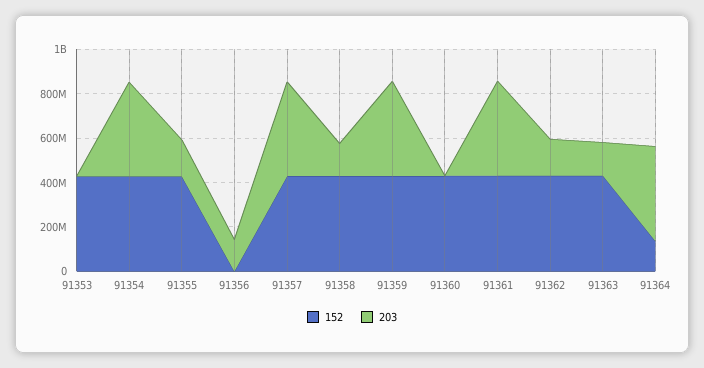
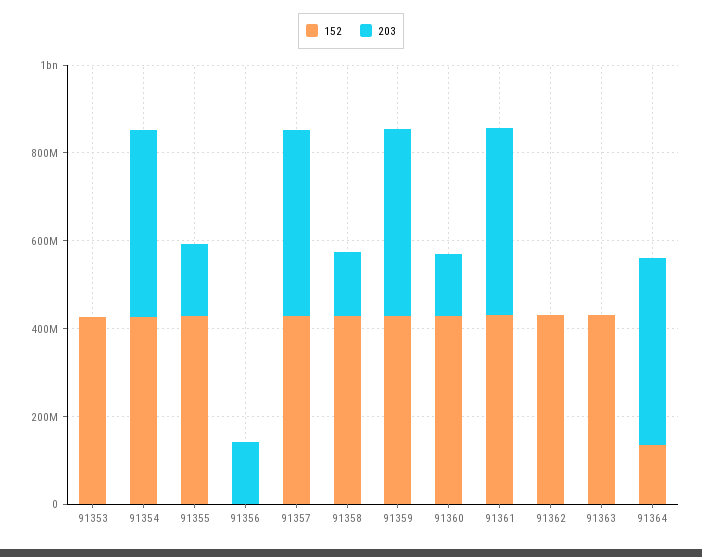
  {
    "152": {
      "91353": 450000000,
      "91354": 450000000,
      "91355": 450000000,
      "91356": 0,
      "91357": 450000000,
      "91358": 450000000,
      "91359": 450000000,
      "91360": 450000000,
      "91361": 450000000,
      "91362": 450000000,
      "91363": 450000000,
      "91364": 150000000
    },
    "203": {
      "91353": 0,
      "91354": 400000000,
      "91355": 150000000,
      "91356": 150000000,
      "91357": 400000000,
      "91358": 150000000,
      "91359": 450000000,
-     "91360": 0,
+     "91360": 150000000,
      "91361": 450000000,
-     "91362": 150000000,
+     "91362": 0,
-     "91363": 150000000,
+     "91363": 0,
      "91364": 450000000
    }
  }

